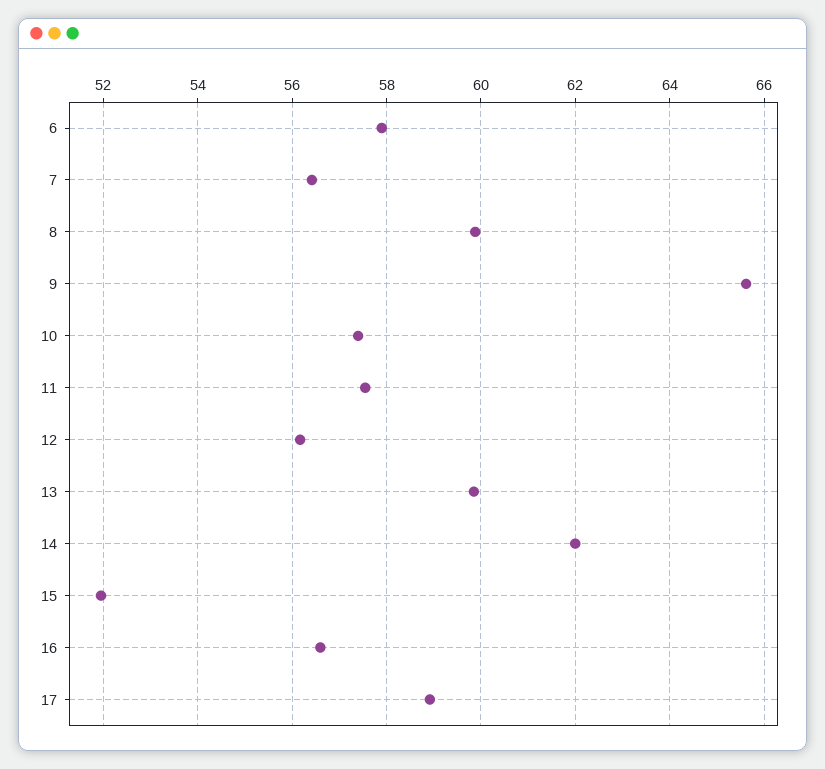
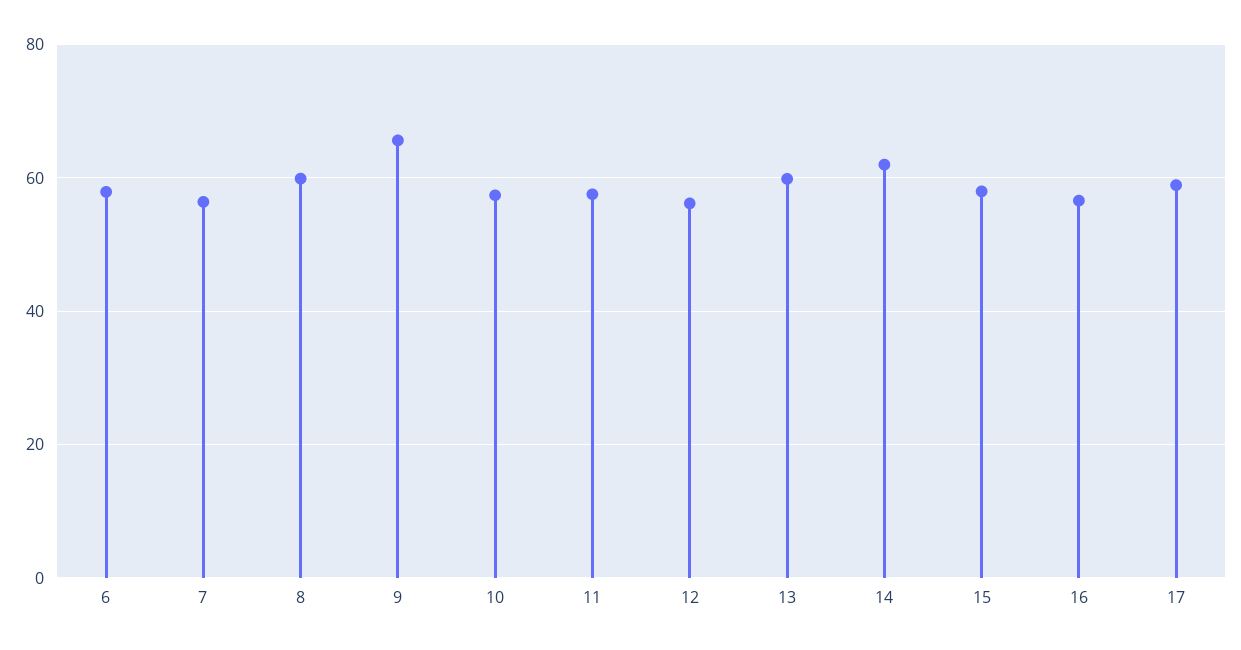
  {
    "6": 58,
    "7": 56.4,
    "8": 59.8,
    "9": 65.6,
    "10": 57.4,
    "11": 57.6,
    "12": 56.2,
    "13": 59.8,
    "14": 62,
-   "15": 52,
+   "15": 58,
    "16": 56.6,
    "17": 59
  }

